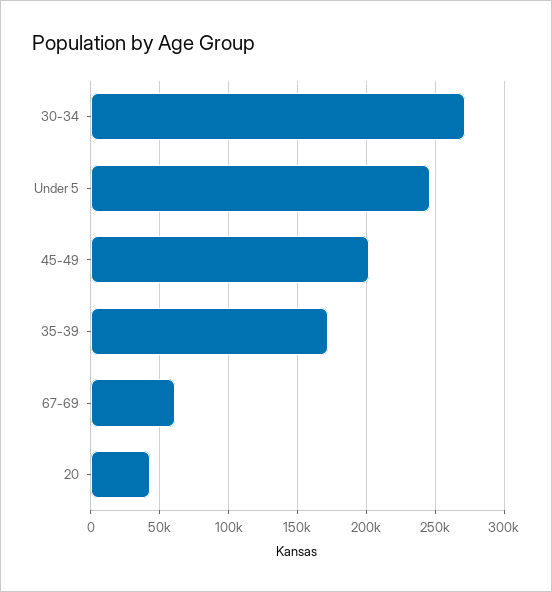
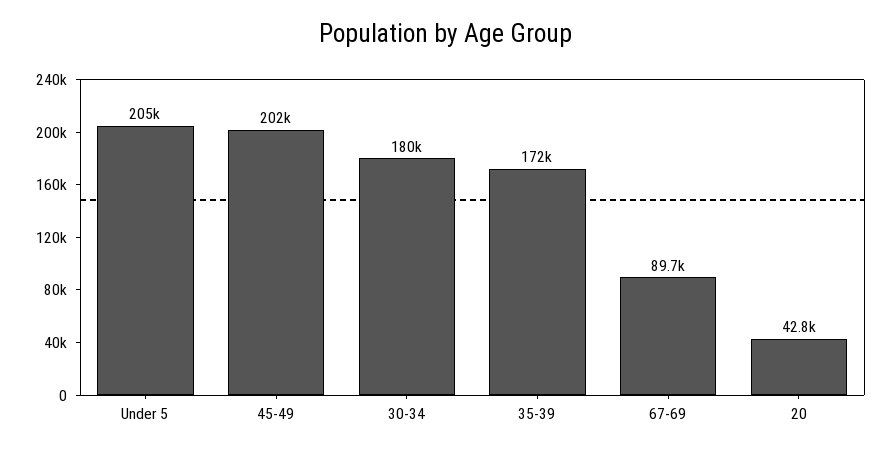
  {
-   "30-34": 270000,
+   "30-34": 180000,
-   "Under 5": 245000,
+   "Under 5": 205000,
    "45-49": 202000,
    "35-39": 172000,
-   "67-69": 60000,
+   "67-69": 89700,
    "20": 42800
  }

